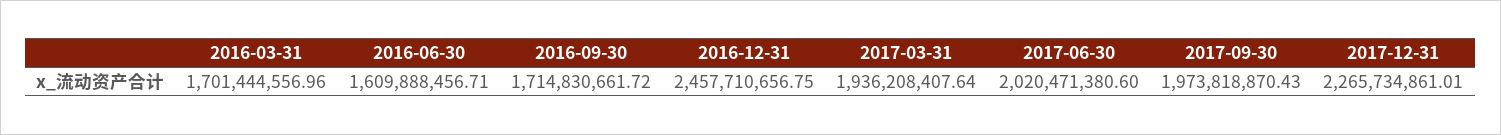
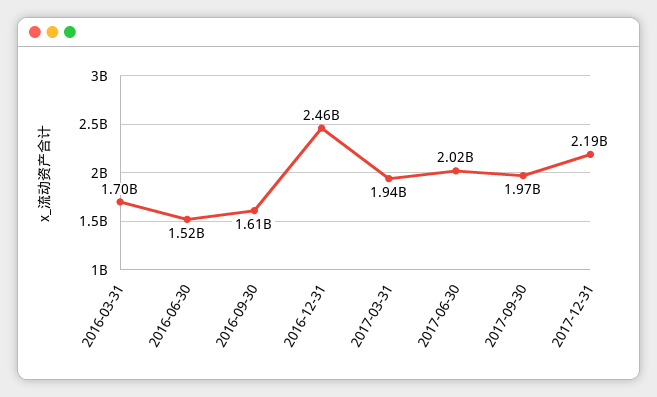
  {
    "2016-03-31": 1701444556.96,
-   "2016-06-30": 1609888456.71,
+   "2016-06-30": 1520000000,
-   "2016-09-30": 1714830661.72,
+   "2016-09-30": 1610000000,
    "2016-12-31": 2457710656.75,
    "2017-03-31": 1936208407.64,
    "2017-06-30": 2020471380.6,
    "2017-09-30": 1973818870.43,
-   "2017-12-31": 2265734861.01
+   "2017-12-31": 2190000000
  }

